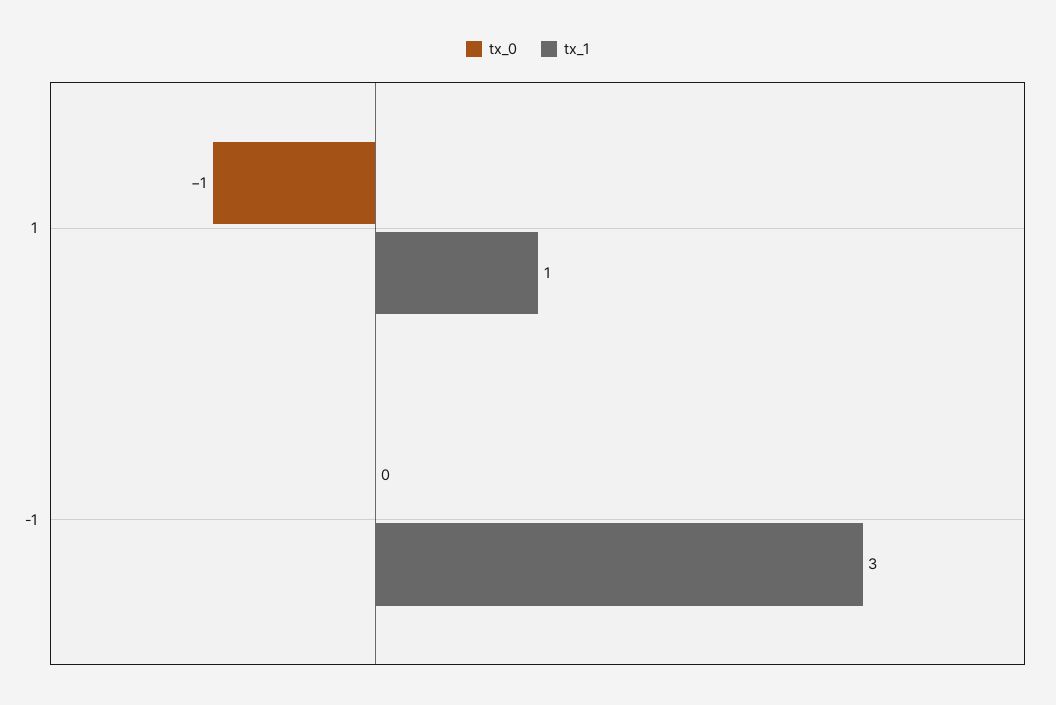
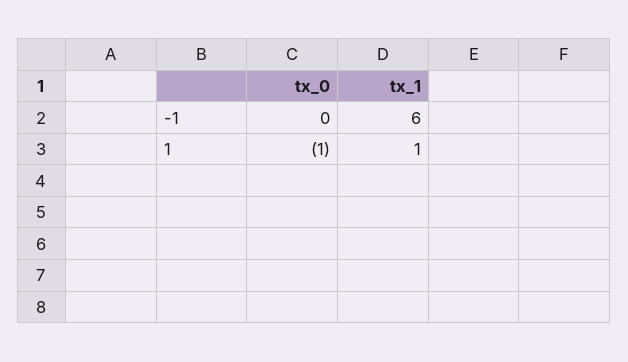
  {
    "tx_0": {
      "1": -1,
      "-1": 0
    },
    "tx_1": {
      "1": 1,
-     "-1": 3
+     "-1": 6
    }
  }

